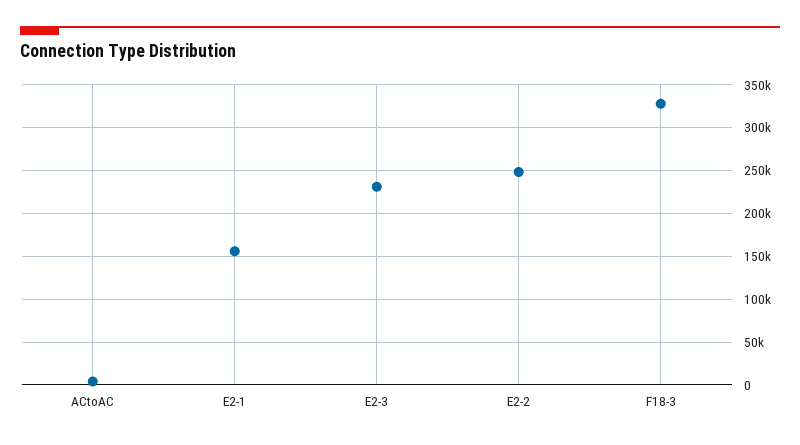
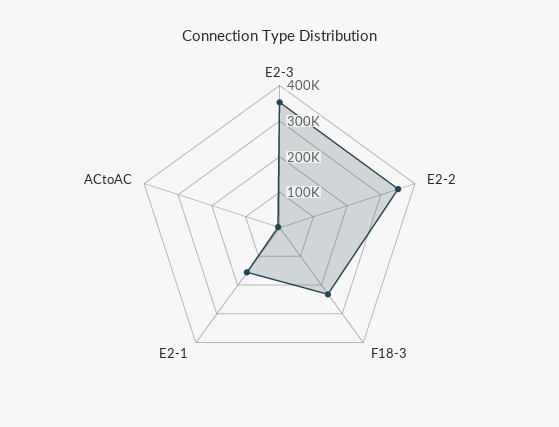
  {
    "ACtoAC": 0,
    "E2-1": 160000,
-   "E2-3": 230000,
+   "E2-3": 350000,
-   "E2-2": 250000,
+   "E2-2": 350000,
-   "F18-3": 330000
+   "F18-3": 225000
  }

